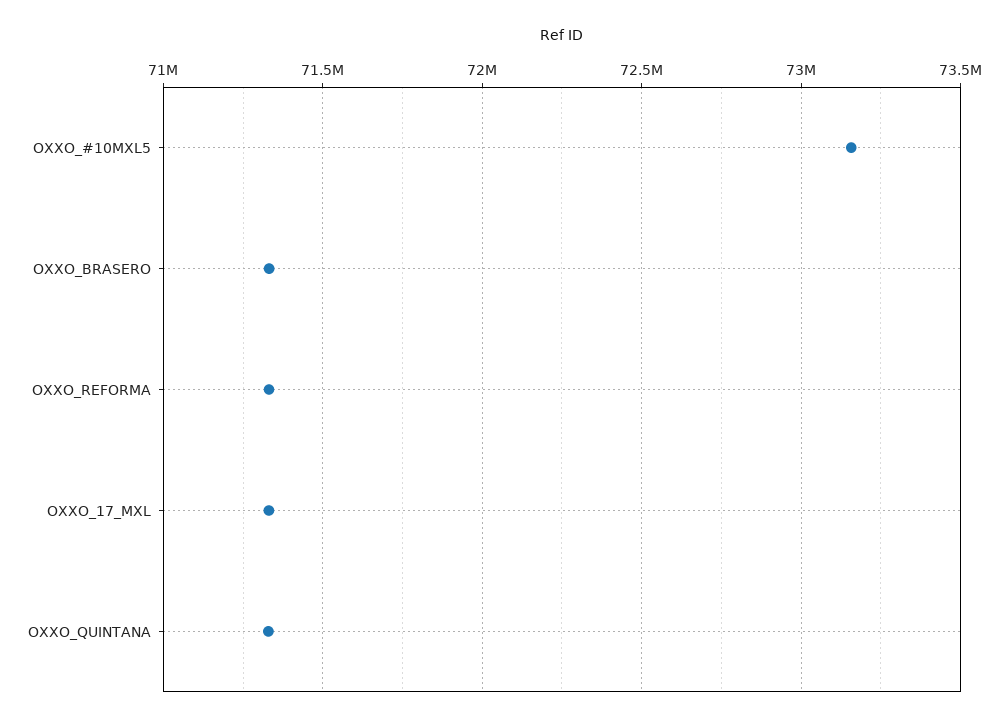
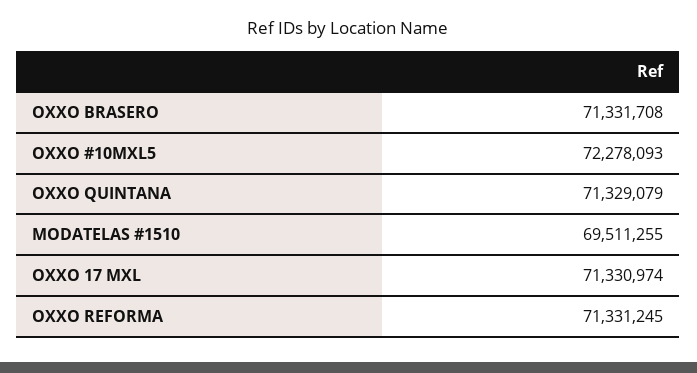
  {
-   "OXXO_#10MXL5": 73150000,
+   "OXXO_#10MXL5": 72278093,
    "OXXO_BRASERO": 71331708,
    "OXXO_REFORMA": 71331245,
    "OXXO_17_MXL": 71330974,
-   "OXXO_QUINTANA": 71329079
+   "OXXO_QUINTANA": 71329079,
+   "MODATELAS #1510": 69511255
  }

